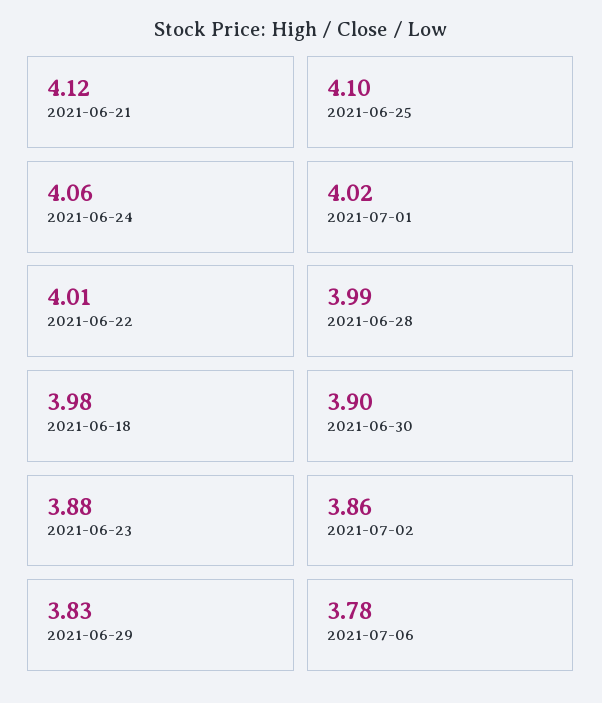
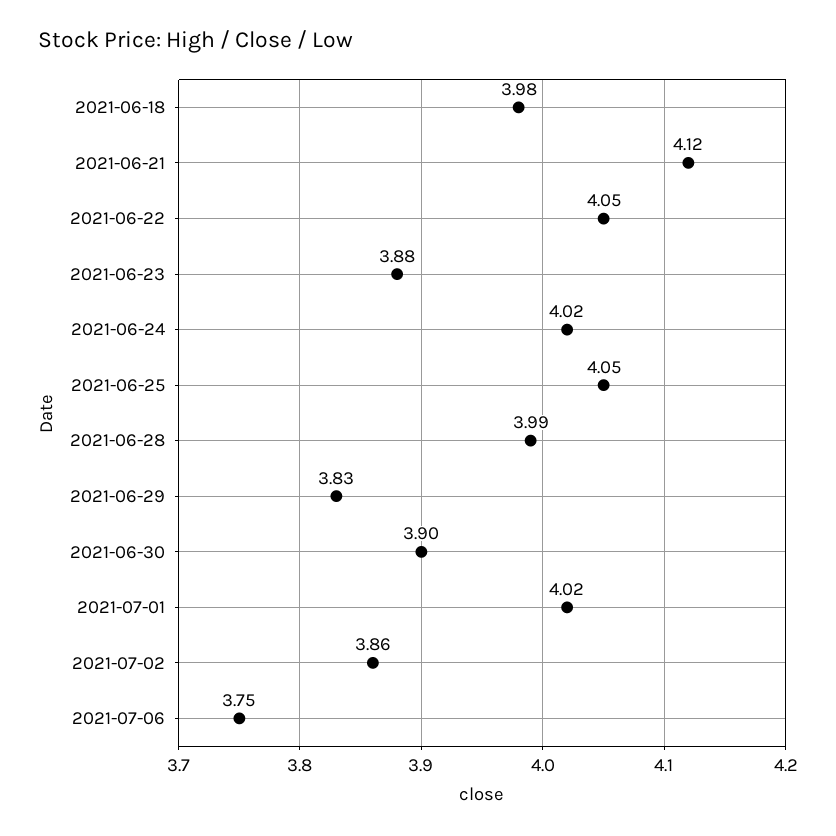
  {
    "2021-06-21": 4.12,
-   "2021-06-25": 4.1,
+   "2021-06-25": 4.05,
-   "2021-06-24": 4.06,
+   "2021-06-24": 4.02,
    "2021-07-01": 4.02,
-   "2021-06-22": 4.01,
+   "2021-06-22": 4.05,
    "2021-06-28": 3.99,
    "2021-06-18": 3.98,
    "2021-06-30": 3.9,
    "2021-06-23": 3.88,
    "2021-07-02": 3.86,
    "2021-06-29": 3.83,
-   "2021-07-06": 3.78
+   "2021-07-06": 3.75
  }

